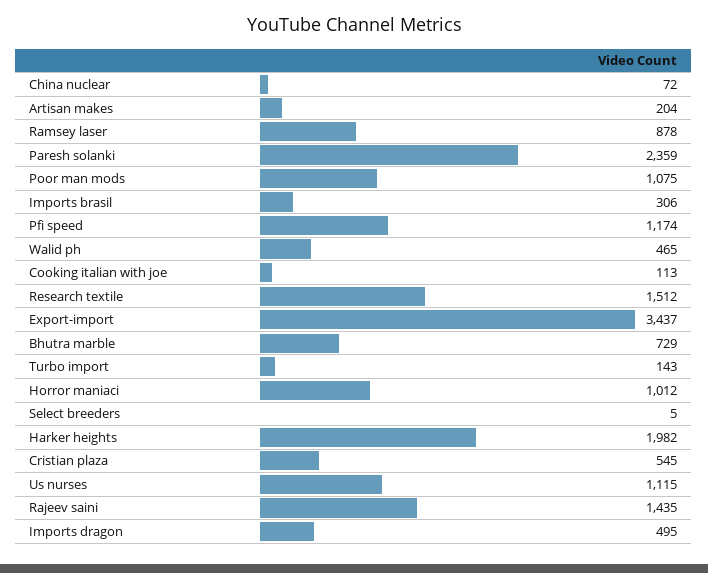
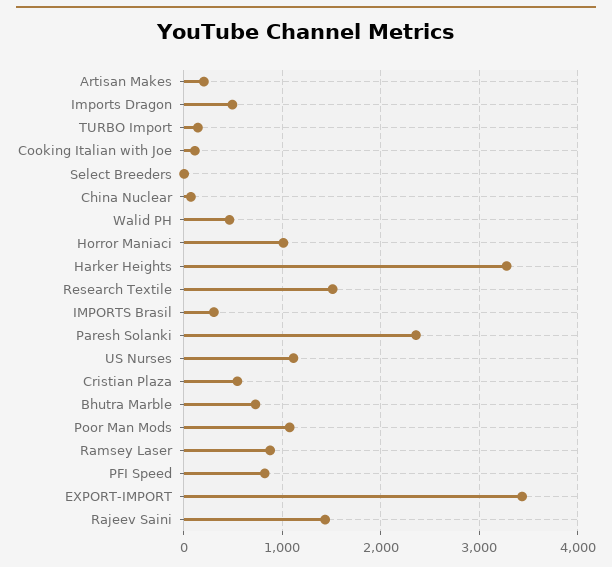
  {
    "China nuclear": 72,
    "Artisan makes": 204,
    "Ramsey laser": 878,
    "Paresh solanki": 2359,
    "Poor man mods": 1075,
    "Imports brasil": 306,
-   "Pfi speed": 1174,
+   "Pfi speed": 800,
    "Walid ph": 465,
    "Cooking italian with joe": 113,
    "Research textile": 1512,
    "Export-import": 3437,
    "Bhutra marble": 729,
    "Turbo import": 143,
    "Horror maniaci": 1012,
    "Select breeders": 5,
-   "Harker heights": 1982,
+   "Harker heights": 3300,
    "Cristian plaza": 545,
    "Us nurses": 1115,
    "Rajeev saini": 1435,
    "Imports dragon": 495
  }

